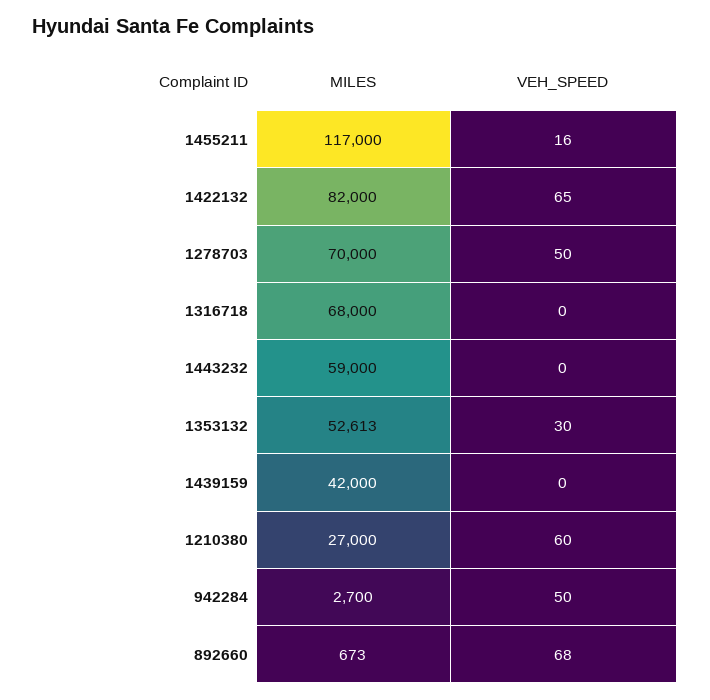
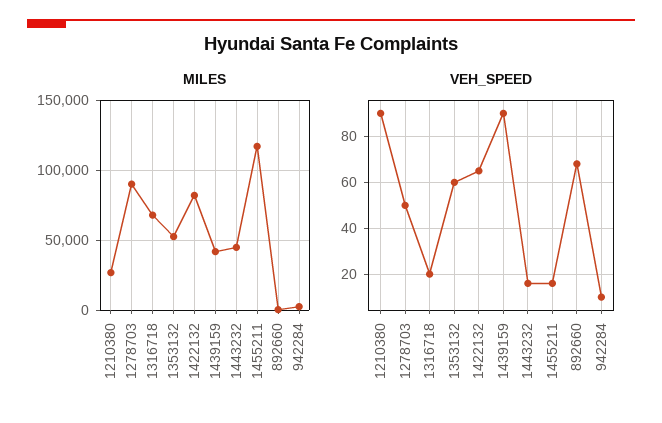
  {
    "MILES": {
      "1455211": 117000,
      "1422132": 82000,
-     "1278703": 70000,
+     "1278703": 90000,
      "1316718": 68000,
-     "1443232": 59000,
+     "1443232": 45000,
      "1353132": 52613,
      "1439159": 42000,
      "1210380": 27000,
      "942284": 2700,
      "892660": 673
    },
    "VEH_SPEED": {
      "1455211": 16,
      "1422132": 65,
      "1278703": 50,
-     "1316718": 0,
+     "1316718": 20,
-     "1443232": 0,
+     "1443232": 15,
-     "1353132": 30,
+     "1353132": 60,
-     "1439159": 0,
+     "1439159": 90,
-     "1210380": 60,
+     "1210380": 90,
-     "942284": 50,
+     "942284": 10,
      "892660": 68
    }
  }

